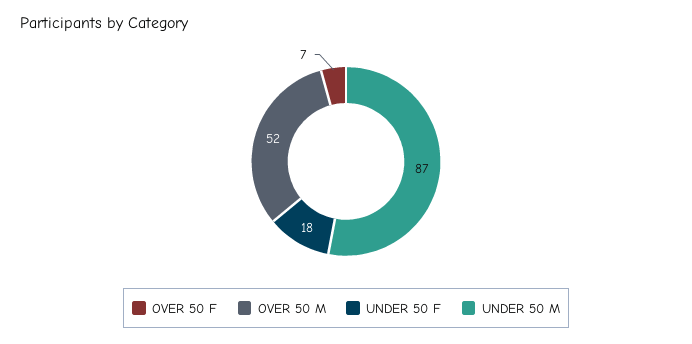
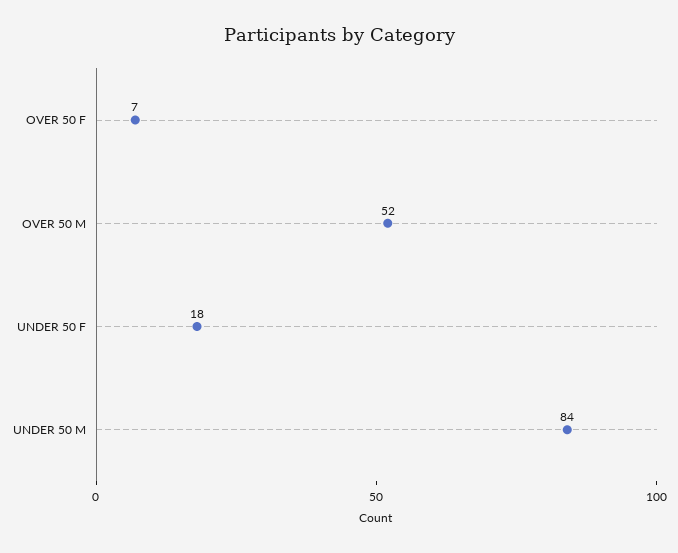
  {
    "OVER 50 F": 7,
    "OVER 50 M": 52,
    "UNDER 50 F": 18,
-   "UNDER 50 M": 87
+   "UNDER 50 M": 84
  }

